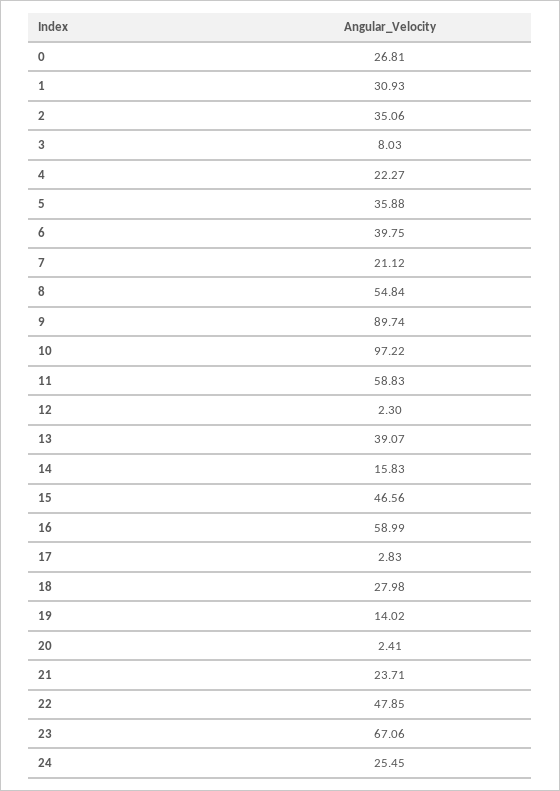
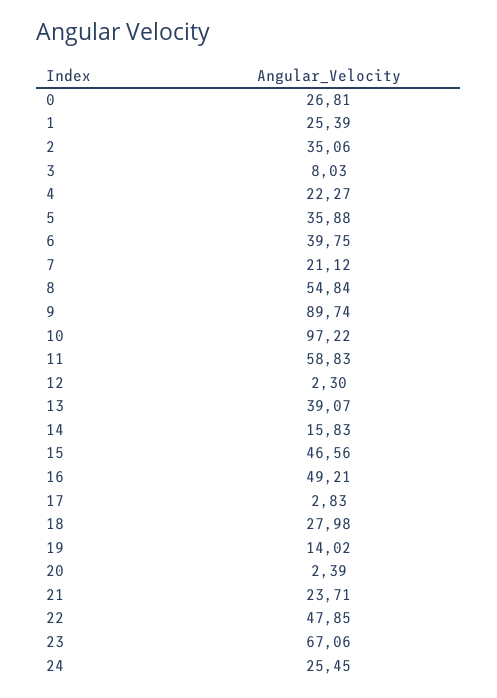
  {
    "0": 26.81,
-   "1": 30.93,
+   "1": 25.39,
    "2": 35.06,
    "3": 8.03,
    "4": 22.27,
    "5": 35.88,
    "6": 39.75,
    "7": 21.12,
    "8": 54.84,
    "9": 89.74,
    "10": 97.22,
    "11": 58.83,
    "12": 2.3,
    "13": 39.07,
    "14": 15.83,
    "15": 46.56,
-   "16": 58.99,
+   "16": 49.21,
    "17": 2.83,
    "18": 27.98,
    "19": 14.02,
-   "20": 2.41,
+   "20": 2.39,
    "21": 23.71,
    "22": 47.85,
    "23": 67.06,
    "24": 25.45
  }

